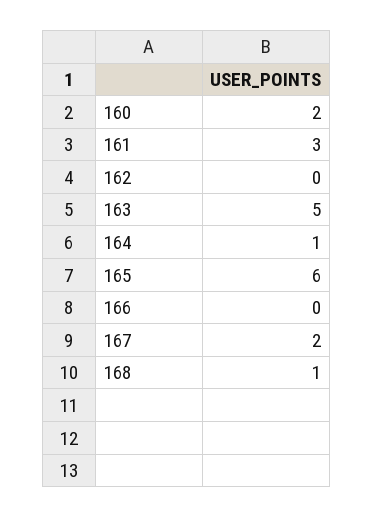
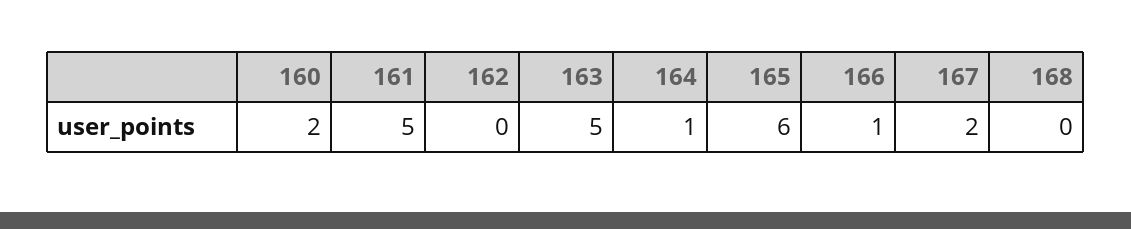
  {
    "160": 2,
-   "161": 3,
+   "161": 5,
    "162": 0,
    "163": 5,
    "164": 1,
    "165": 6,
-   "166": 0,
+   "166": 1,
    "167": 2,
-   "168": 1
+   "168": 0
  }

